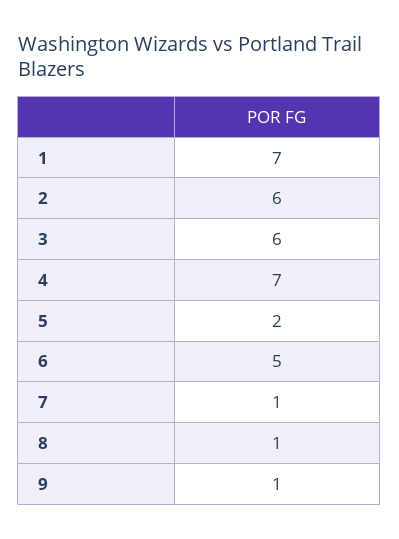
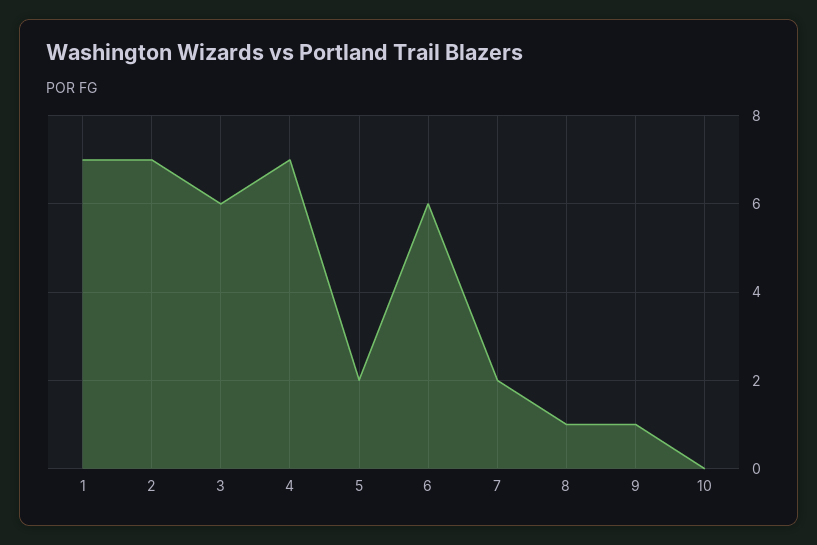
  {
    "1": 7,
-   "2": 6,
+   "2": 7,
    "3": 6,
    "4": 7,
    "5": 2,
-   "6": 5,
+   "6": 6,
-   "7": 1,
+   "7": 2,
    "8": 1,
-   "9": 1
+   "9": 1,
+   "10": 0
  }

